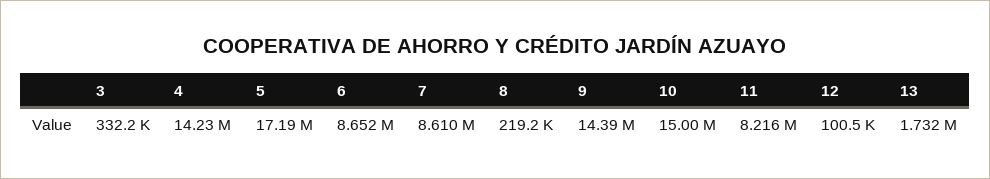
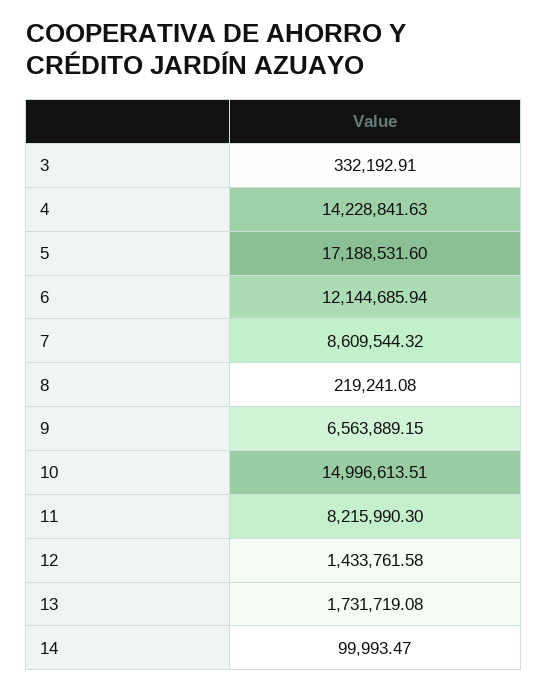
  {
    "3": 332192.91,
    "4": 14228841.63,
    "5": 17188531.6,
-   "6": 8652000,
+   "6": 12144685.94,
    "7": 8609544.32,
    "8": 219241.08,
-   "9": 14390000,
+   "9": 6563889.15,
    "10": 14996613.51,
    "11": 8215990.3,
-   "12": 100500,
+   "12": 1433761.58,
-   "13": 1731719.08
+   "13": 1731719.08,
+   "14": 99993.47
  }

